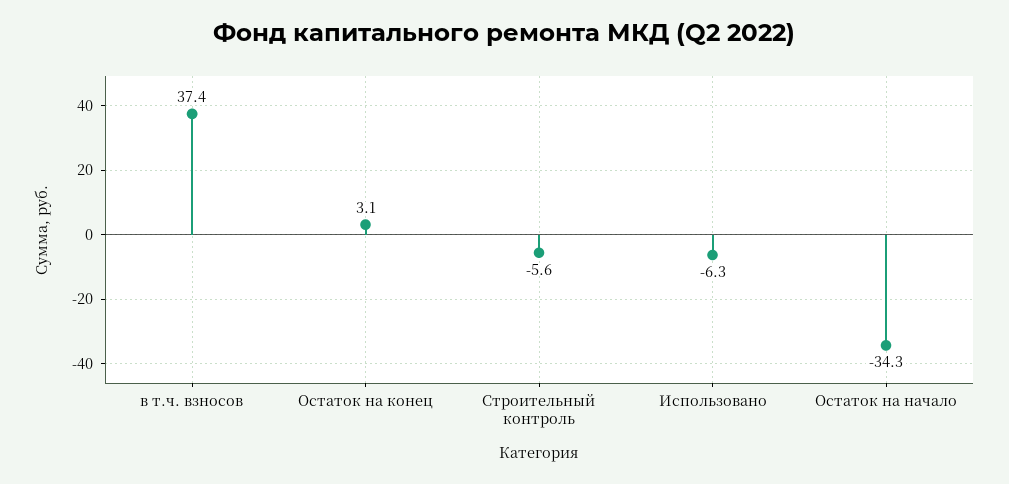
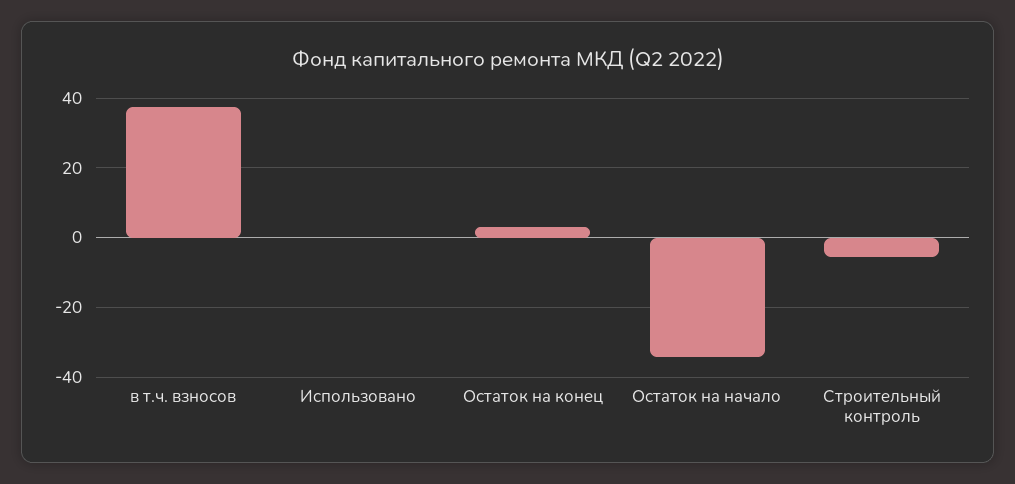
  {
    "в т.ч. взносов": 37.4,
    "Остаток на конец": 3.1,
    "Строительный контроль": -5.6,
-   "Использовано": -6.3,
+   "Использовано": 0,
    "Остаток на начало": -34.3
  }

